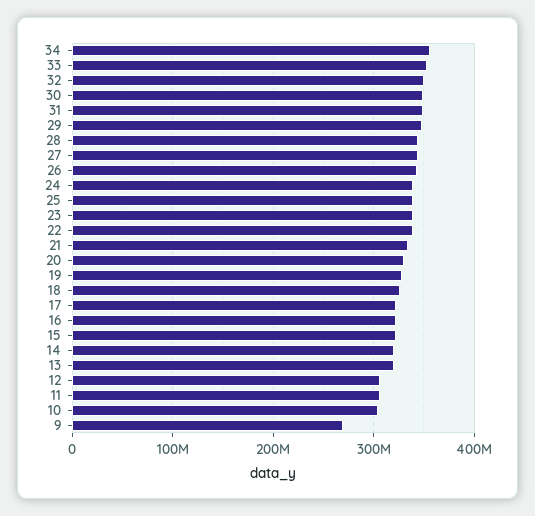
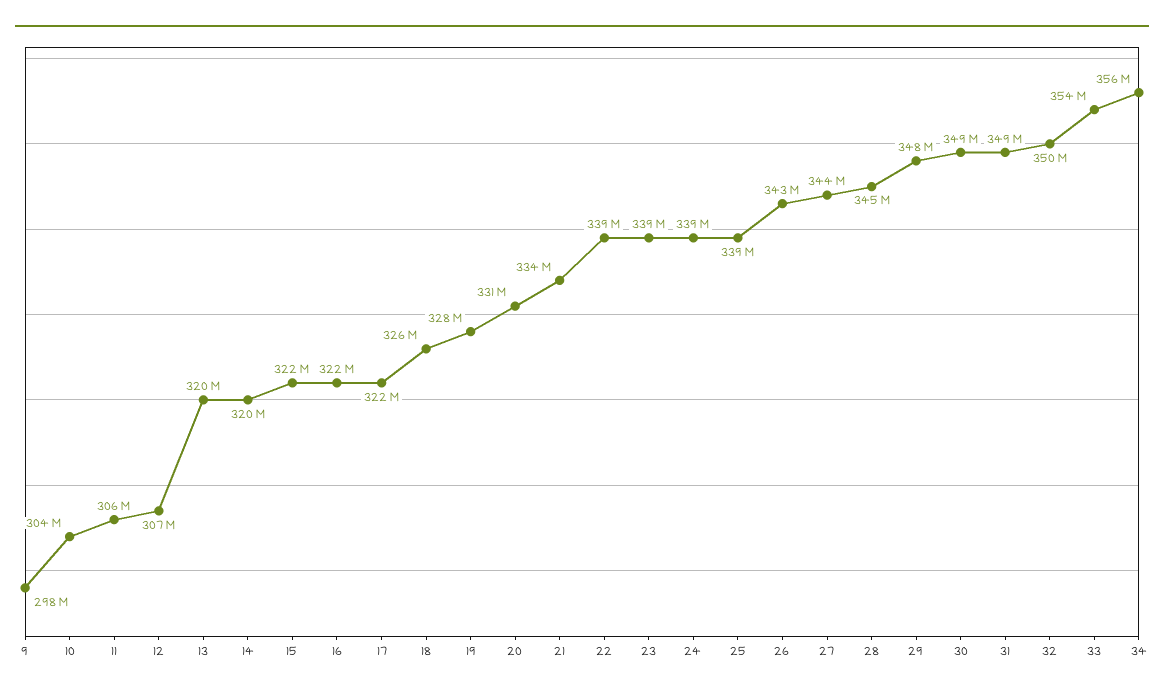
  {
    "34": 356000000,
    "33": 354000000,
    "32": 350000000,
    "30": 349000000,
    "31": 349000000,
    "29": 348000000,
    "28": 345000000,
    "27": 344000000,
    "26": 343000000,
    "24": 339000000,
    "25": 339000000,
    "23": 339000000,
    "22": 339000000,
    "21": 334000000,
    "20": 331000000,
    "19": 328000000,
    "18": 326000000,
    "17": 322000000,
    "16": 322000000,
    "15": 322000000,
    "14": 320000000,
    "13": 320000000,
    "12": 307000000,
    "11": 306000000,
    "10": 304000000,
-   "9": 270000000
+   "9": 298000000
  }

